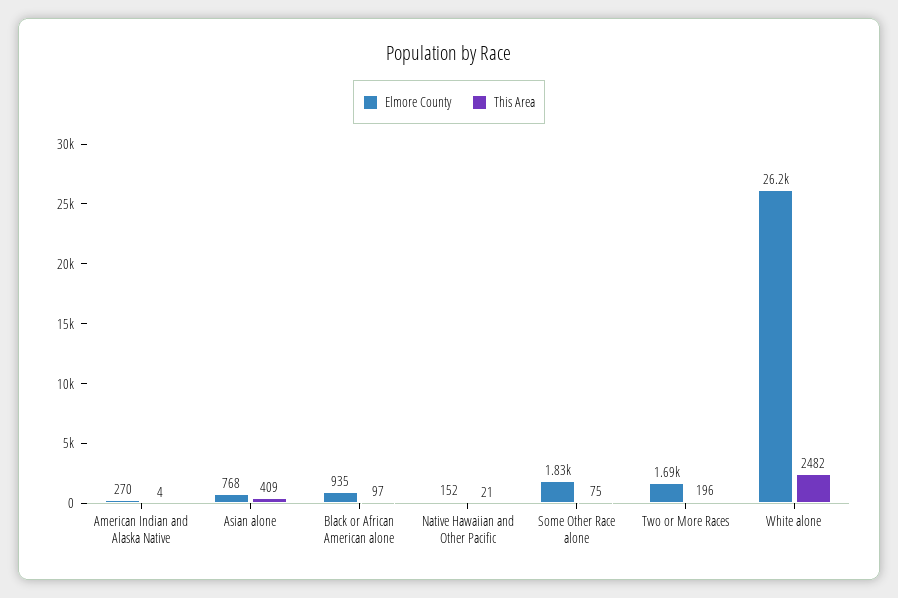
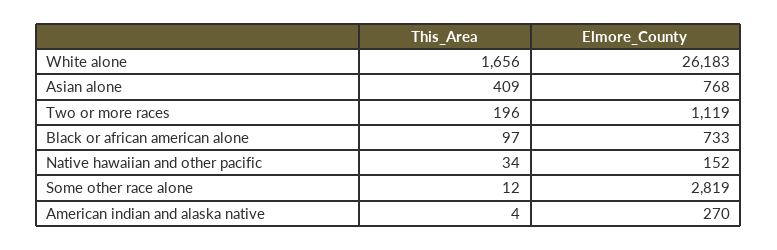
  {
    "Elmore County": {
      "American Indian and Alaska Native": 270,
      "Asian alone": 768,
-     "Black or African American alone": 935,
+     "Black or African American alone": 733,
      "Native Hawaiian and Other Pacific": 152,
-     "Some Other Race alone": 1830,
+     "Some Other Race alone": 2819,
-     "Two or More Races": 1690,
+     "Two or More Races": 1119,
      "White alone": 26183
    },
    "This Area": {
      "American Indian and Alaska Native": 4,
      "Asian alone": 409,
      "Black or African American alone": 97,
-     "Native Hawaiian and Other Pacific": 21,
+     "Native Hawaiian and Other Pacific": 34,
-     "Some Other Race alone": 75,
+     "Some Other Race alone": 12,
      "Two or More Races": 196,
-     "White alone": 2482
+     "White alone": 1656
    }
  }

